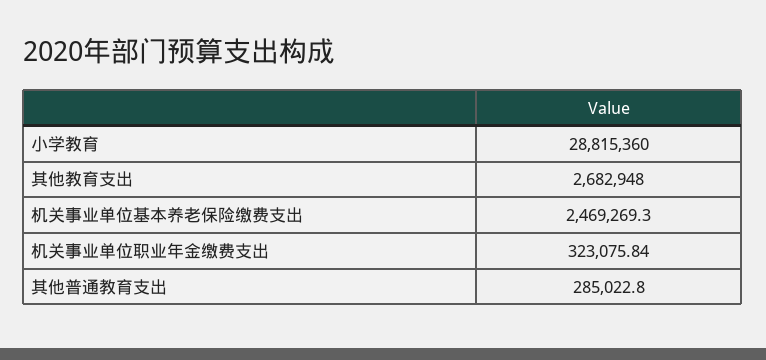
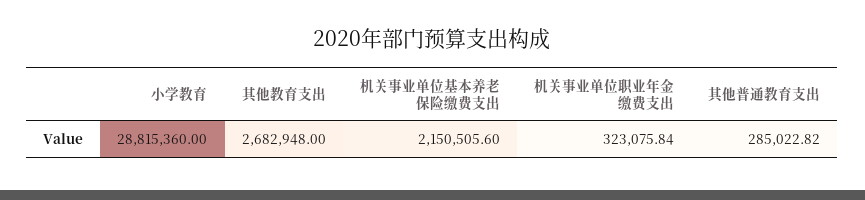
  {
    "小学教育": 28815360,
    "其他教育支出": 2682948,
-   "机关事业单位基本养老保险缴费支出": 2469269.3,
+   "机关事业单位基本养老保险缴费支出": 2150505.6,
    "机关事业单位职业年金缴费支出": 323075.84,
-   "其他普通教育支出": 285022.8
+   "其他普通教育支出": 285022.82
  }

